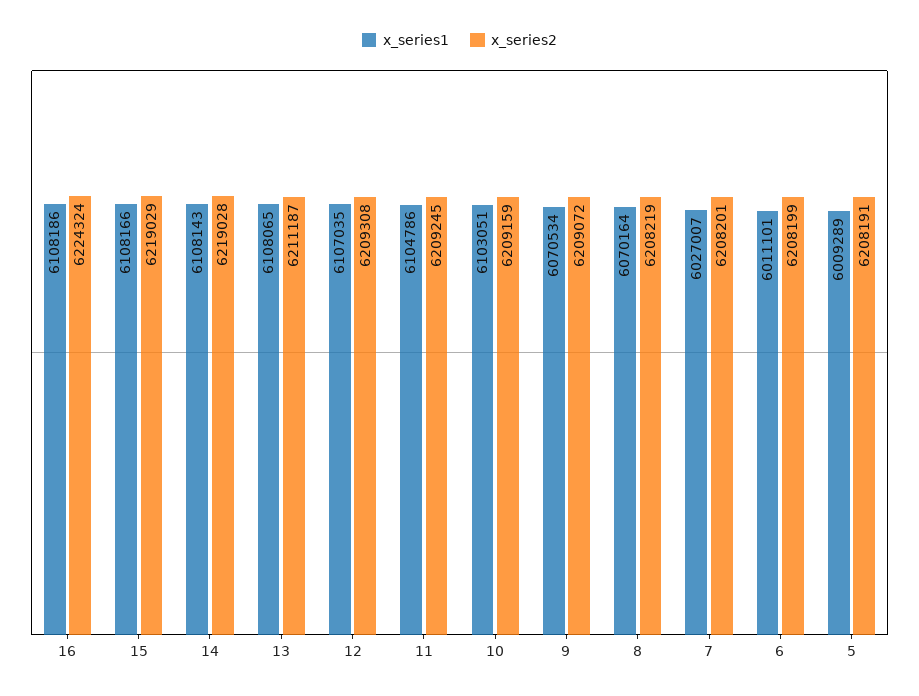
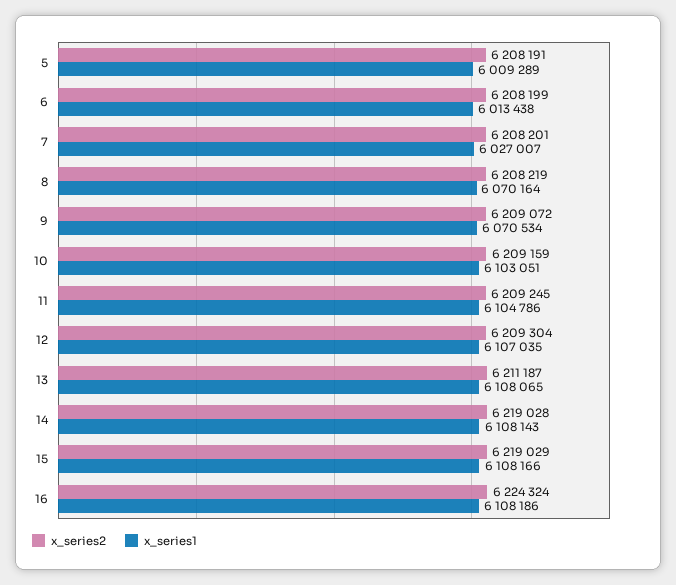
  {
    "x_series1": {
      "16": 6108186,
      "15": 6108166,
      "14": 6108143,
      "13": 6108065,
      "12": 6107035,
      "11": 6104786,
      "10": 6103051,
      "9": 6070534,
      "8": 6070164,
      "7": 6027007,
-     "6": 6011101,
+     "6": 6013438,
      "5": 6009289
    },
    "x_series2": {
      "16": 6224324,
      "15": 6219029,
      "14": 6219028,
      "13": 6211187,
-     "12": 6209308,
+     "12": 6209304,
      "11": 6209245,
      "10": 6209159,
      "9": 6209072,
      "8": 6208219,
      "7": 6208201,
      "6": 6208199,
      "5": 6208191
    }
  }

